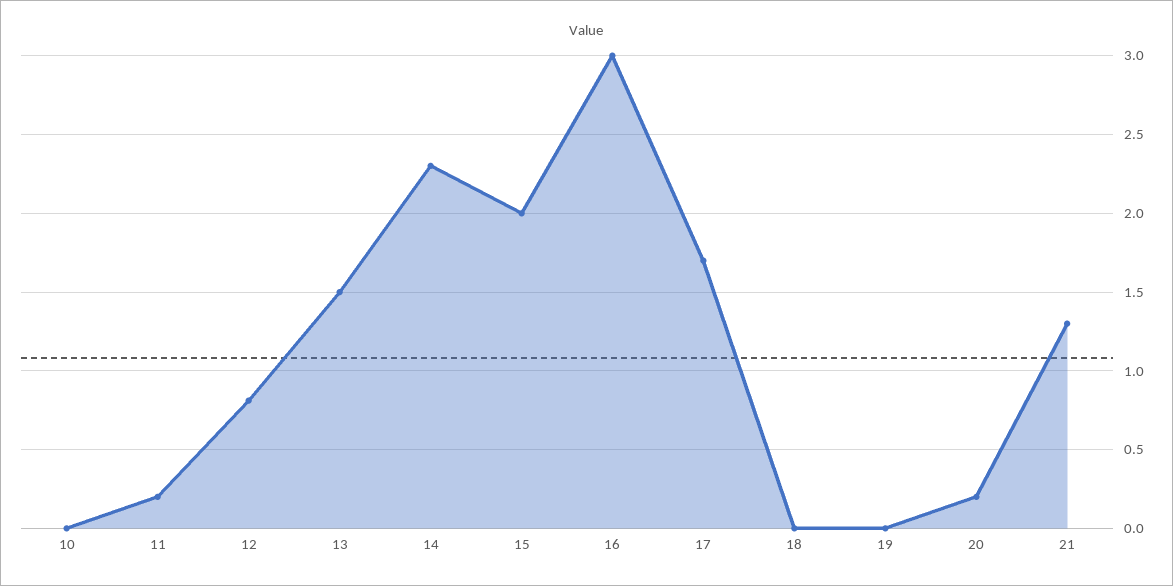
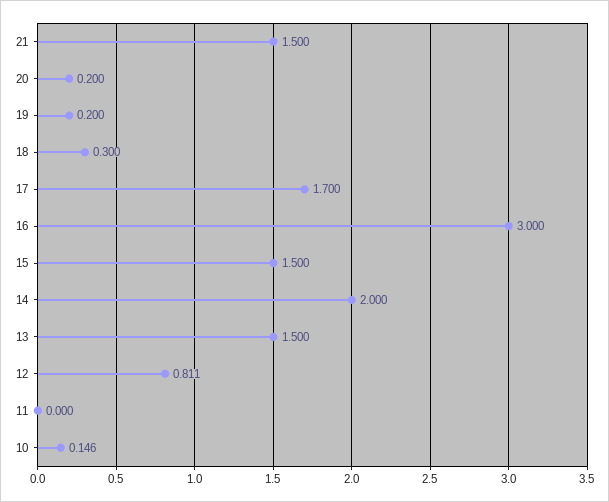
  {
-   "10": 0,
+   "10": 0.146,
-   "11": 0.2,
+   "11": 0,
    "12": 0.811,
    "13": 1.5,
-   "14": 2.3,
+   "14": 2,
-   "15": 2,
+   "15": 1.5,
    "16": 3,
    "17": 1.7,
-   "18": 0,
+   "18": 0.3,
-   "19": 0,
+   "19": 0.2,
    "20": 0.2,
-   "21": 1.3
+   "21": 1.5
  }

